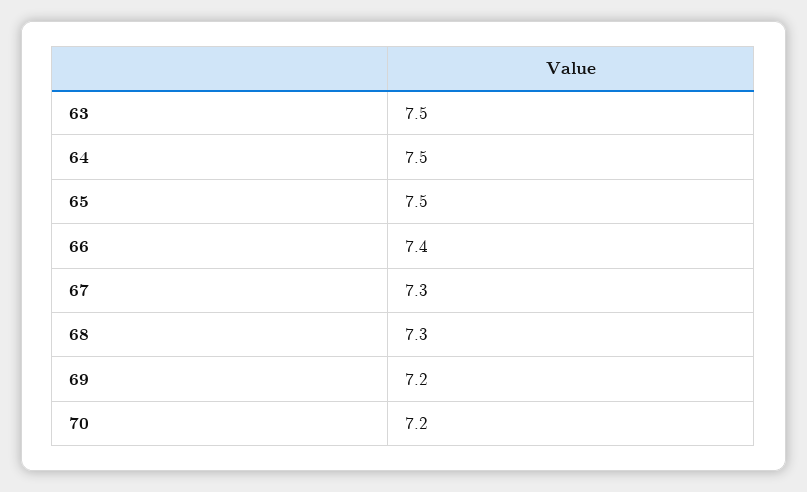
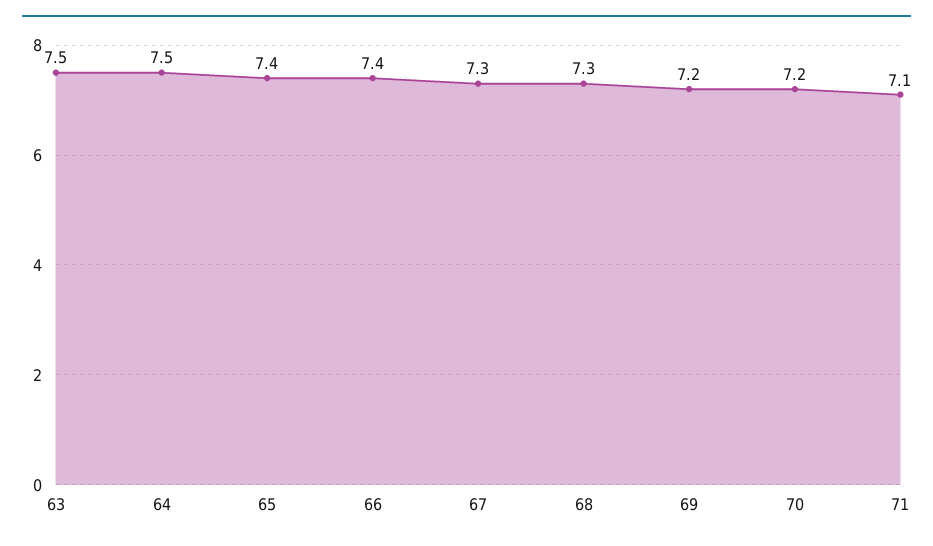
  {
    "63": 7.5,
    "64": 7.5,
-   "65": 7.5,
+   "65": 7.4,
    "66": 7.4,
    "67": 7.3,
    "68": 7.3,
    "69": 7.2,
-   "70": 7.2
+   "70": 7.2,
+   "71": 7.1
  }

